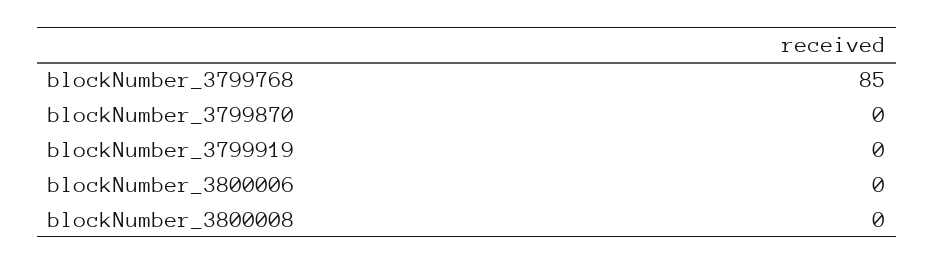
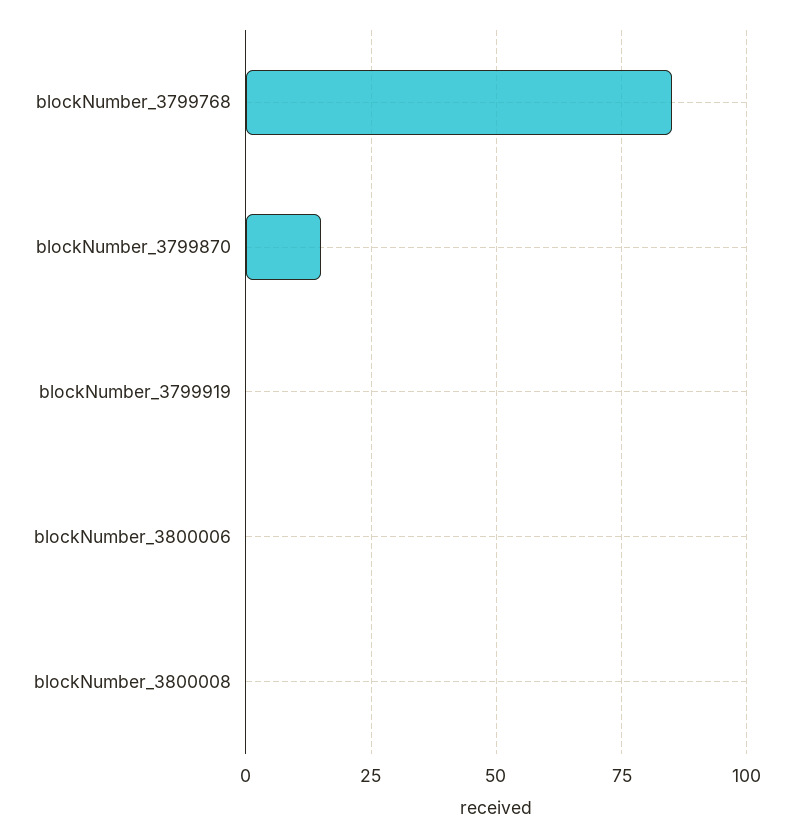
  {
    "blockNumber_3799768": 85,
-   "blockNumber_3799870": 0,
+   "blockNumber_3799870": 15,
    "blockNumber_3799919": 0,
    "blockNumber_3800006": 0,
    "blockNumber_3800008": 0
  }

